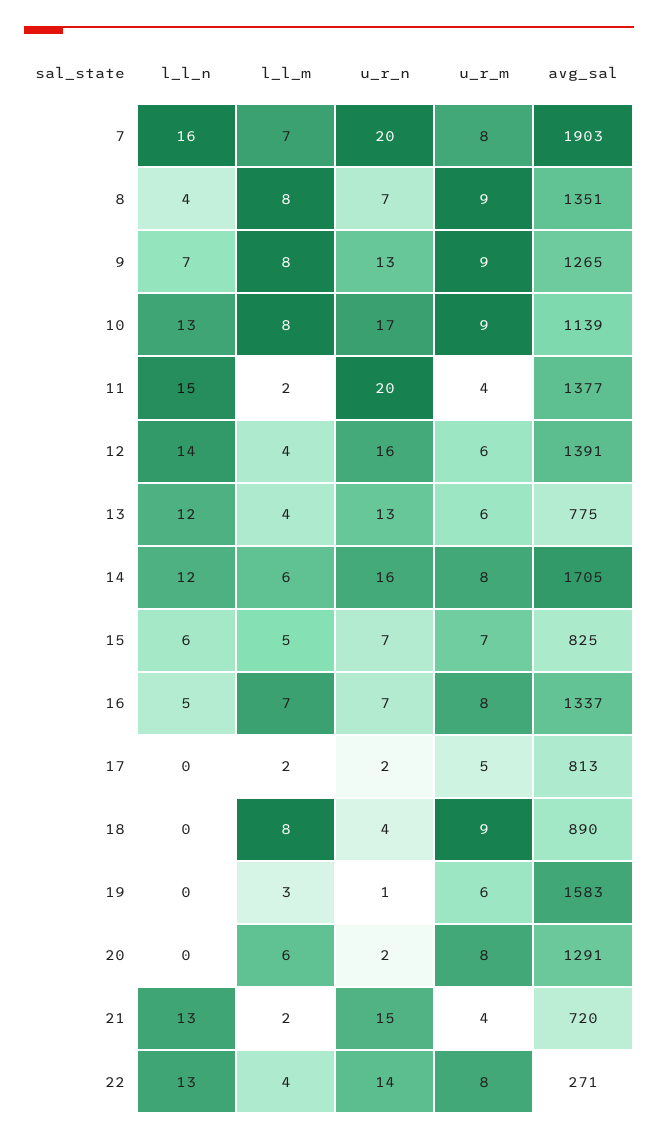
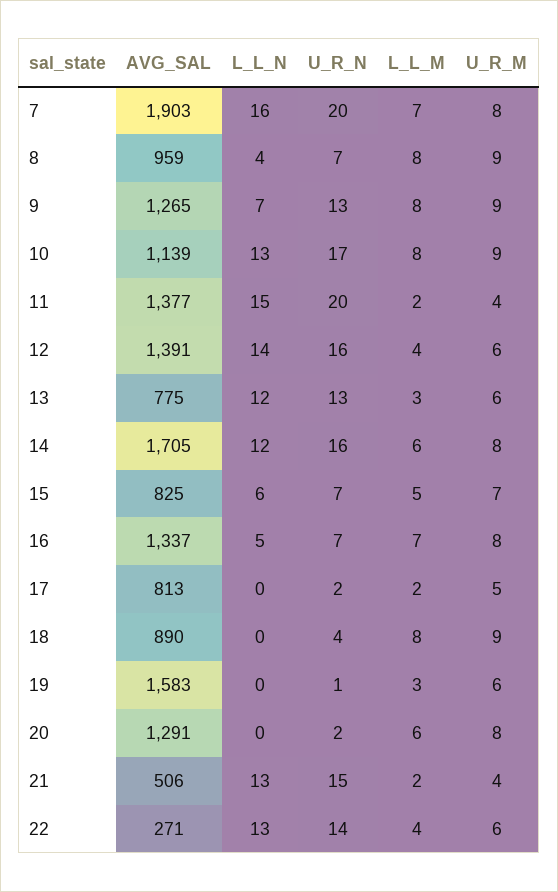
  {
    "l_l_n": {
      "7": 16,
      "8": 4,
      "9": 7,
      "10": 13,
      "11": 15,
      "12": 14,
      "13": 12,
      "14": 12,
      "15": 6,
      "16": 5,
      "17": 0,
      "18": 0,
      "19": 0,
      "20": 0,
      "21": 13,
      "22": 13
    },
    "l_l_m": {
      "7": 7,
      "8": 8,
      "9": 8,
      "10": 8,
      "11": 2,
      "12": 4,
-     "13": 4,
+     "13": 3,
      "14": 6,
      "15": 5,
      "16": 7,
      "17": 2,
      "18": 8,
      "19": 3,
      "20": 6,
      "21": 2,
      "22": 4
    },
    "u_r_n": {
      "7": 20,
      "8": 7,
      "9": 13,
      "10": 17,
      "11": 20,
      "12": 16,
      "13": 13,
      "14": 16,
      "15": 7,
      "16": 7,
      "17": 2,
      "18": 4,
      "19": 1,
      "20": 2,
      "21": 15,
      "22": 14
    },
    "u_r_m": {
      "7": 8,
      "8": 9,
      "9": 9,
      "10": 9,
      "11": 4,
      "12": 6,
      "13": 6,
      "14": 8,
      "15": 7,
      "16": 8,
      "17": 5,
      "18": 9,
      "19": 6,
      "20": 8,
      "21": 4,
-     "22": 8
+     "22": 6
    },
    "avg_sal": {
      "7": 1903,
-     "8": 1351,
+     "8": 959,
      "9": 1265,
      "10": 1139,
      "11": 1377,
      "12": 1391,
      "13": 775,
      "14": 1705,
      "15": 825,
      "16": 1337,
      "17": 813,
      "18": 890,
      "19": 1583,
      "20": 1291,
-     "21": 720,
+     "21": 506,
      "22": 271
    }
  }

